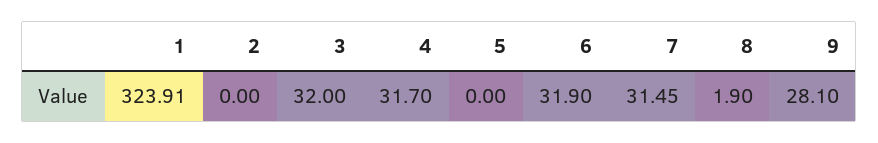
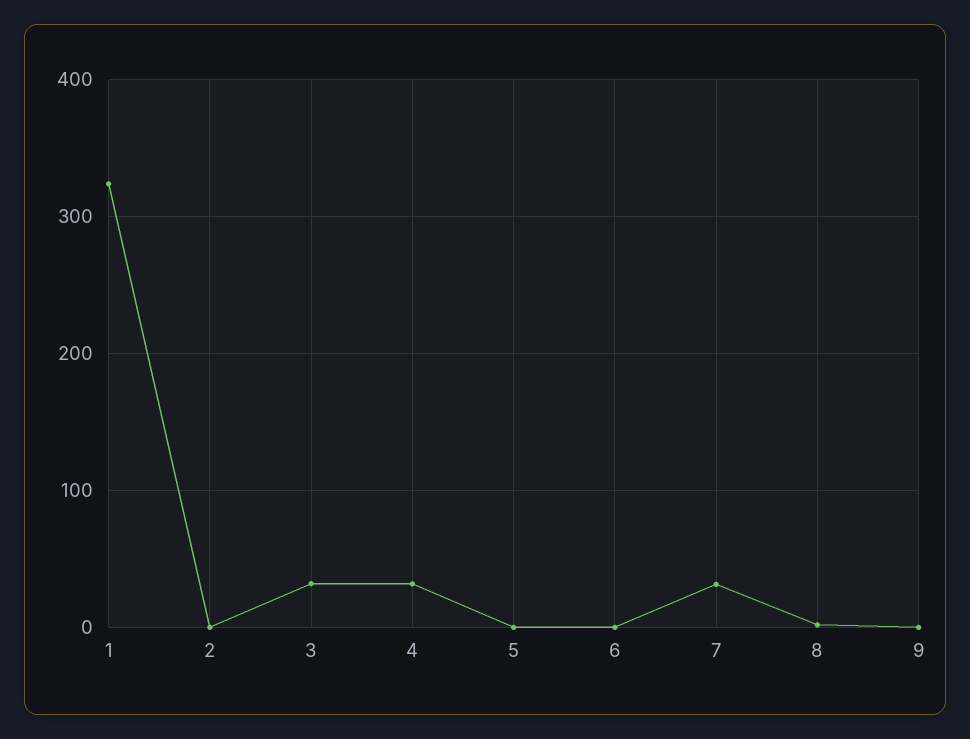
  {
    "1": 323.91,
    "2": 0,
    "3": 32,
    "4": 31.7,
    "5": 0,
-   "6": 31.9,
+   "6": 0,
    "7": 31.45,
    "8": 1.9,
-   "9": 28.1
+   "9": 0
  }

